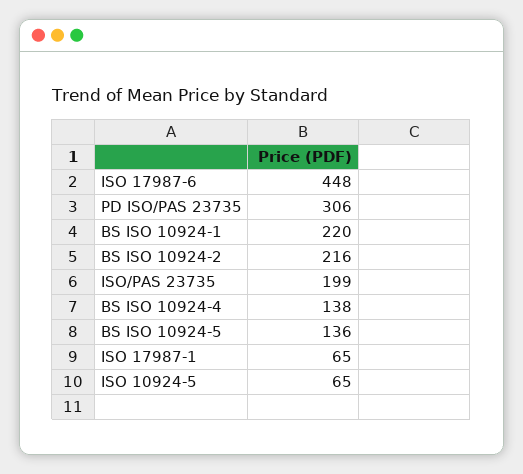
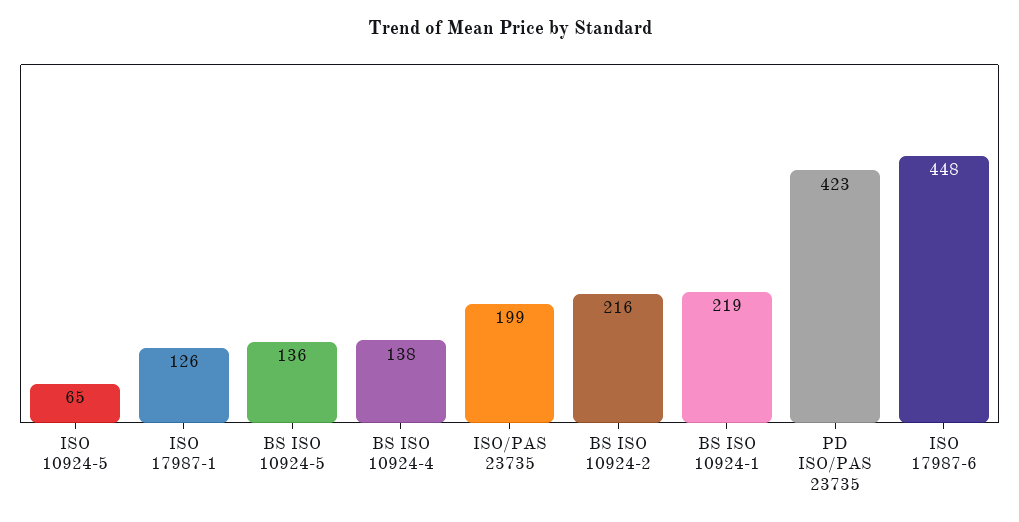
  {
    "ISO 17987-6": 448,
-   "PD ISO/PAS 23735": 306,
+   "PD ISO/PAS 23735": 423,
-   "BS ISO 10924-1": 220,
+   "BS ISO 10924-1": 219,
    "BS ISO 10924-2": 216,
    "ISO/PAS 23735": 199,
    "BS ISO 10924-4": 138,
    "BS ISO 10924-5": 136,
-   "ISO 17987-1": 65,
+   "ISO 17987-1": 126,
    "ISO 10924-5": 65
  }

